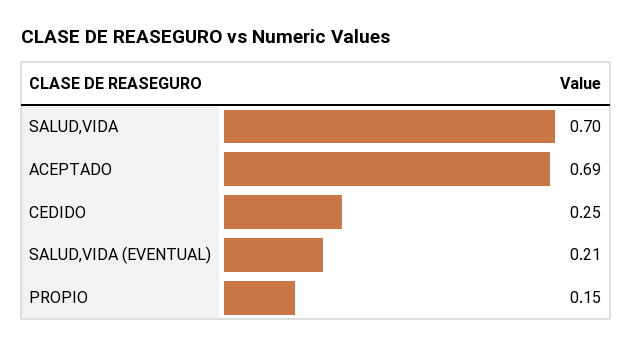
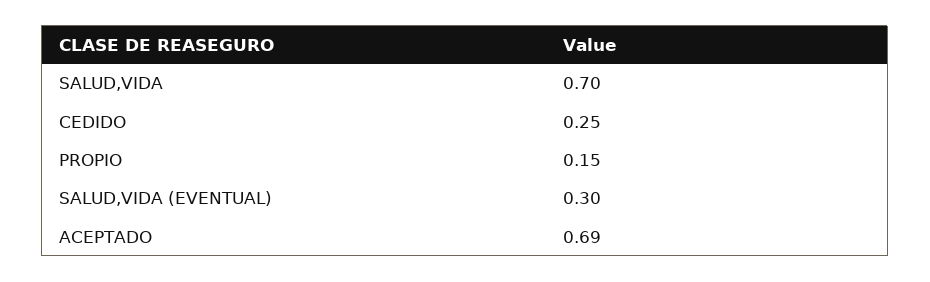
  {
    "SALUD,VIDA": 0.7,
    "ACEPTADO": 0.69,
    "CEDIDO": 0.25,
-   "SALUD,VIDA (EVENTUAL)": 0.21,
+   "SALUD,VIDA (EVENTUAL)": 0.3,
    "PROPIO": 0.15
  }

